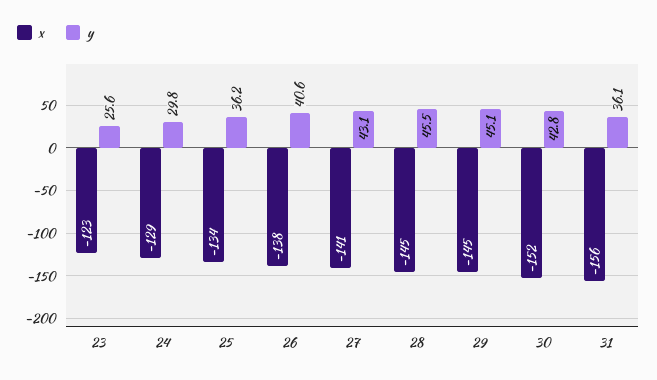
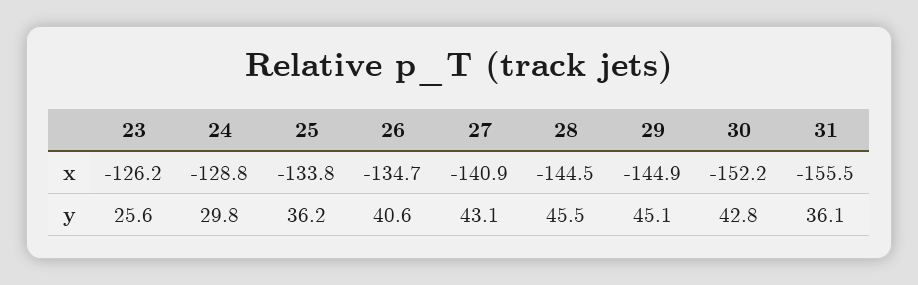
  {
    "x": {
-     "23": -123,
+     "23": -126.2,
      "24": -128.8,
      "25": -133.8,
-     "26": -138,
+     "26": -134.7,
      "27": -140.9,
      "28": -144.5,
      "29": -144.9,
      "30": -152.2,
      "31": -155.5
    },
    "y": {
      "23": 25.6,
      "24": 29.8,
      "25": 36.2,
      "26": 40.6,
      "27": 43.1,
      "28": 45.5,
      "29": 45.1,
      "30": 42.8,
      "31": 36.1
    }
  }

